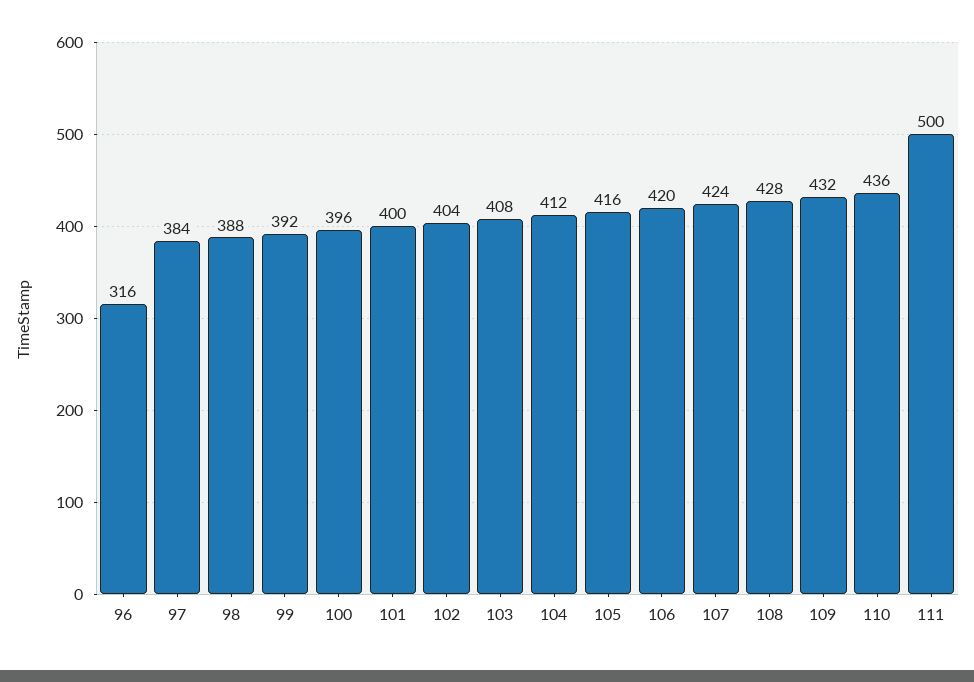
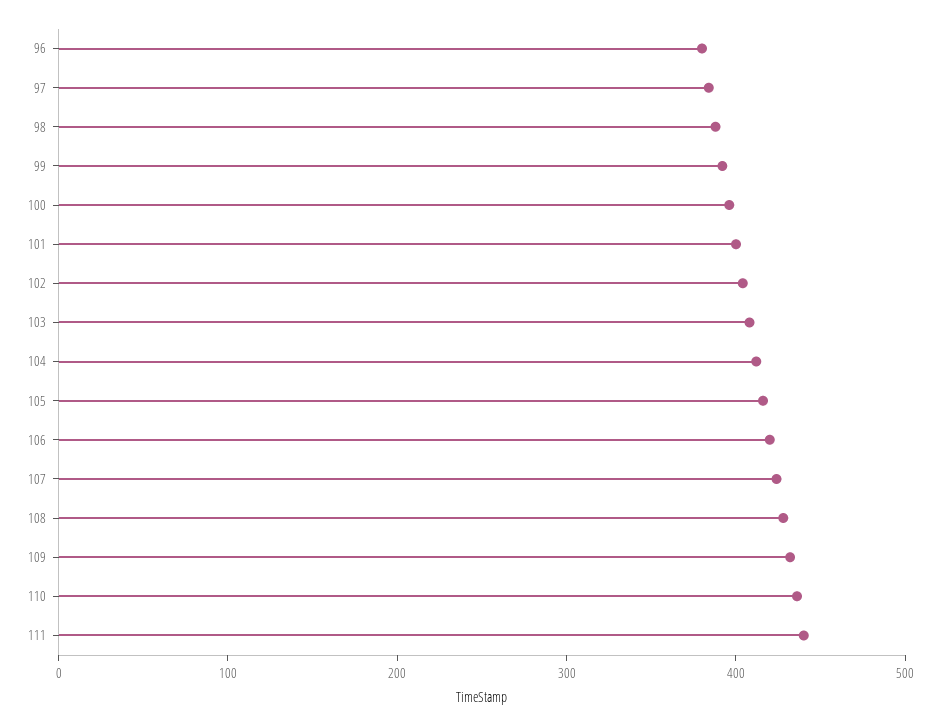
  {
-   "96": 316,
+   "96": 380,
    "97": 384,
    "98": 388,
    "99": 392,
    "100": 396,
    "101": 400,
    "102": 404,
    "103": 408,
    "104": 412,
    "105": 416,
    "106": 420,
    "107": 424,
    "108": 428,
    "109": 432,
    "110": 436,
-   "111": 500
+   "111": 440
  }

